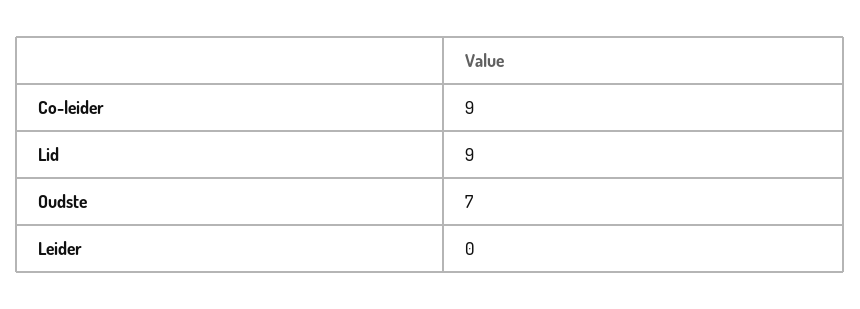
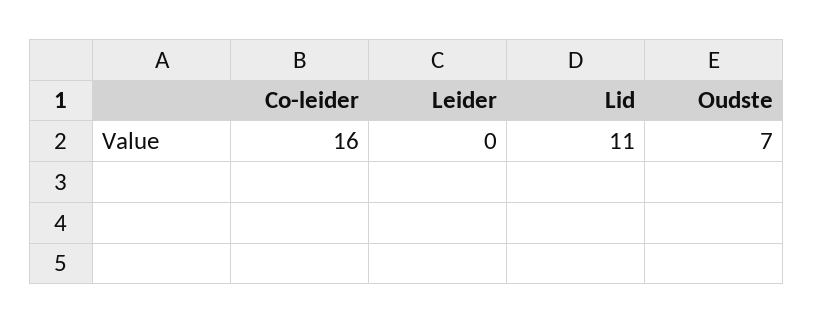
  {
-   "Co-leider": 9,
+   "Co-leider": 16,
-   "Lid": 9,
+   "Lid": 11,
    "Oudste": 7,
    "Leider": 0
  }

